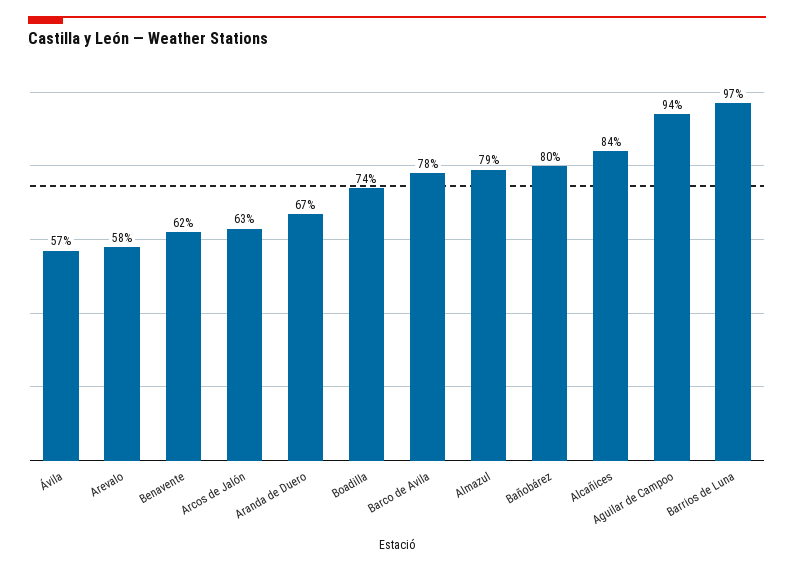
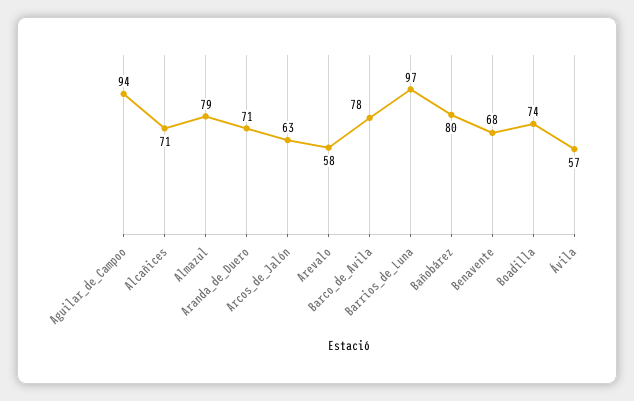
  {
    "Ávila": 57,
    "Arevalo": 58,
-   "Benavente": 62,
+   "Benavente": 68,
    "Arcos de Jalón": 63,
-   "Aranda de Duero": 67,
+   "Aranda de Duero": 71,
    "Boadilla": 74,
    "Barco de Avila": 78,
    "Almazul": 79,
    "Bañobárez": 80,
-   "Alcañices": 84,
+   "Alcañices": 71,
    "Aguilar de Campoo": 94,
    "Barrios de Luna": 97
  }

